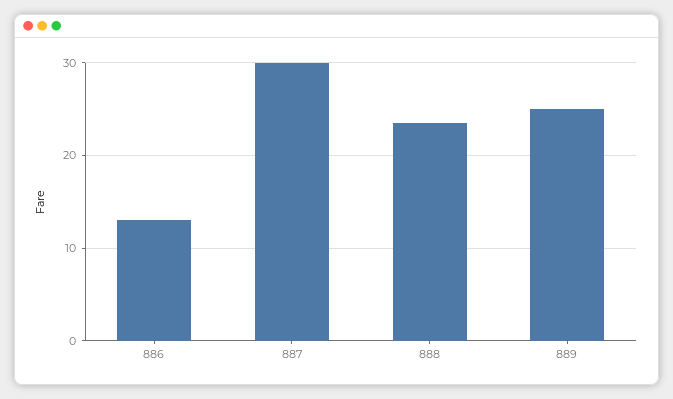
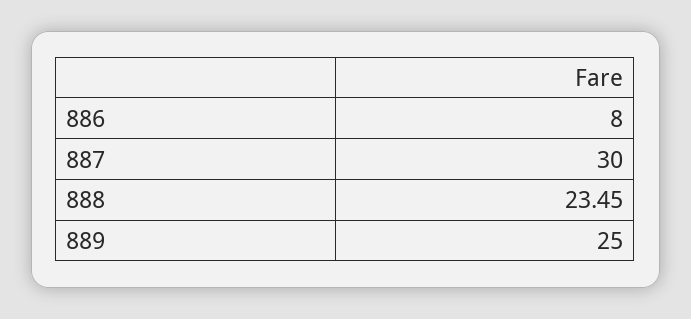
  {
-   "886": 13,
+   "886": 8,
    "887": 30,
    "888": 23.45,
    "889": 25
  }

